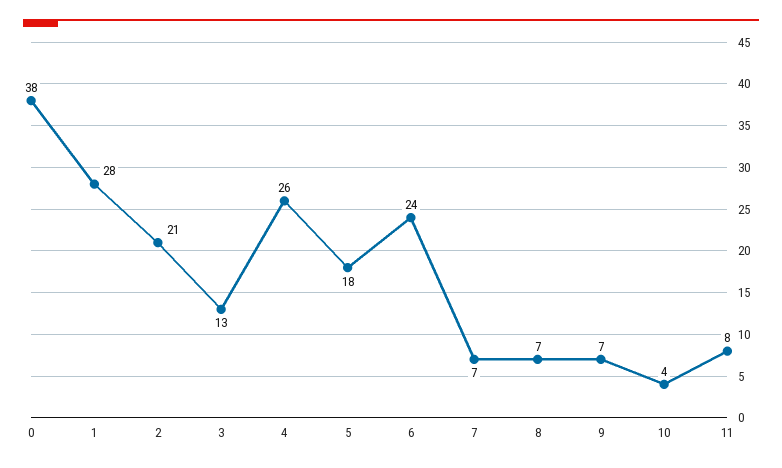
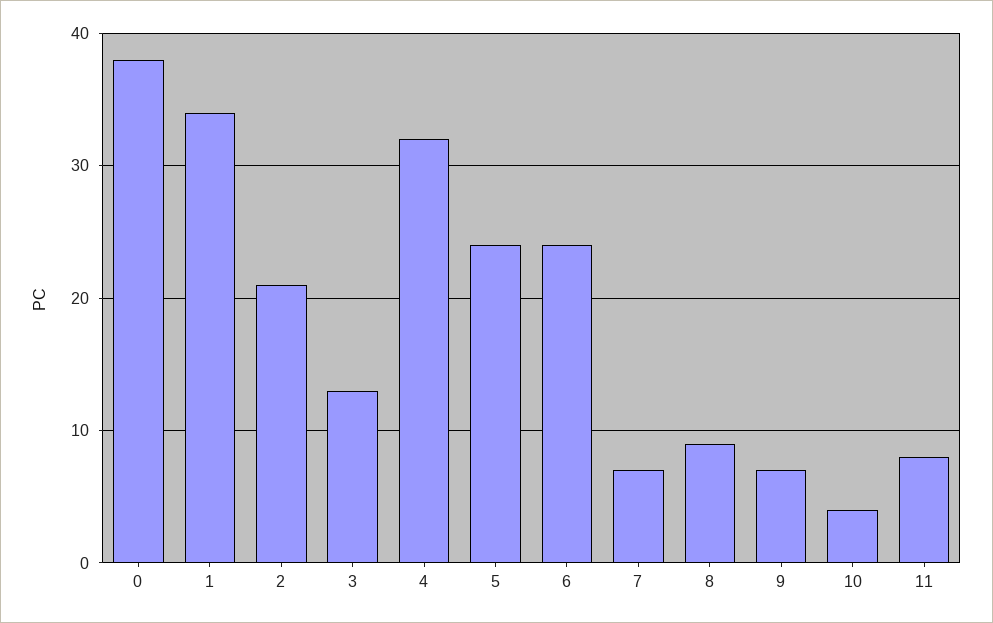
  {
    "0": 38,
-   "1": 28,
+   "1": 34,
    "2": 21,
    "3": 13,
-   "4": 26,
+   "4": 32,
-   "5": 18,
+   "5": 24,
    "6": 24,
    "7": 7,
-   "8": 7,
+   "8": 9,
    "9": 7,
    "10": 4,
    "11": 8
  }

